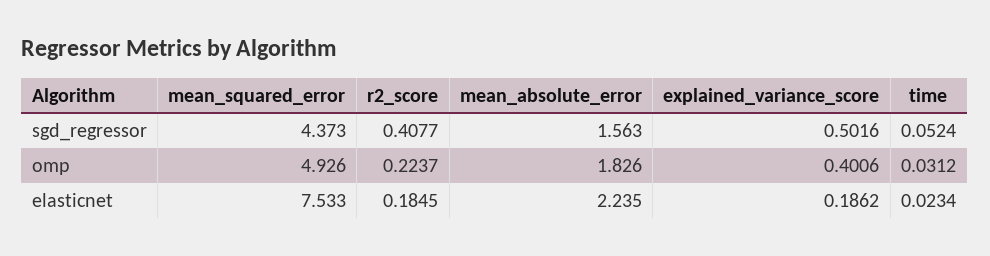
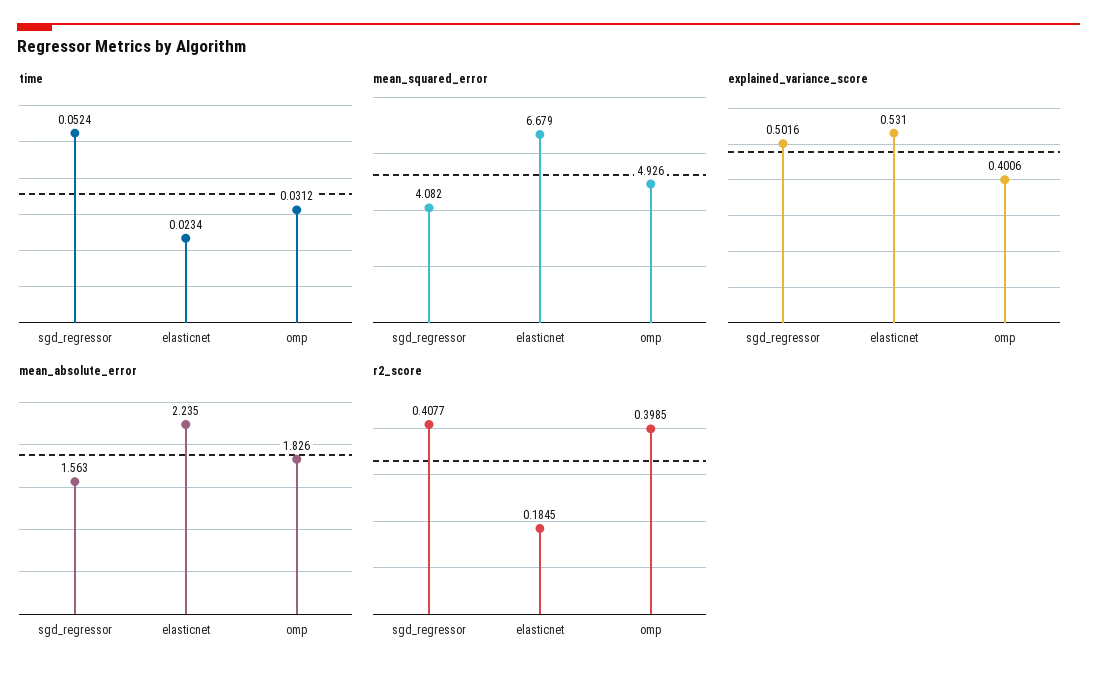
  {
    "mean_squared_error": {
-     "sgd_regressor": 4.373,
+     "sgd_regressor": 4.082,
      "omp": 4.926,
-     "elasticnet": 7.533
+     "elasticnet": 6.679
    },
    "r2_score": {
      "sgd_regressor": 0.4077,
-     "omp": 0.2237,
+     "omp": 0.3985,
      "elasticnet": 0.1845
    },
    "mean_absolute_error": {
      "sgd_regressor": 1.563,
      "omp": 1.826,
      "elasticnet": 2.235
    },
    "explained_variance_score": {
      "sgd_regressor": 0.5016,
      "omp": 0.4006,
-     "elasticnet": 0.1862
+     "elasticnet": 0.531
    },
    "time": {
      "sgd_regressor": 0.0524,
      "omp": 0.0312,
      "elasticnet": 0.0234
    }
  }

